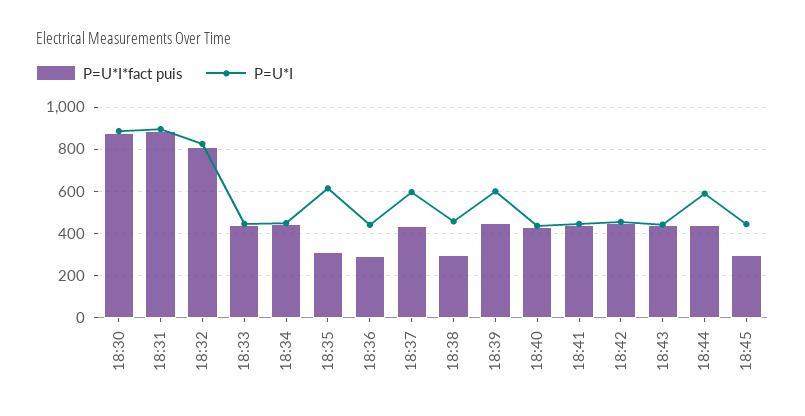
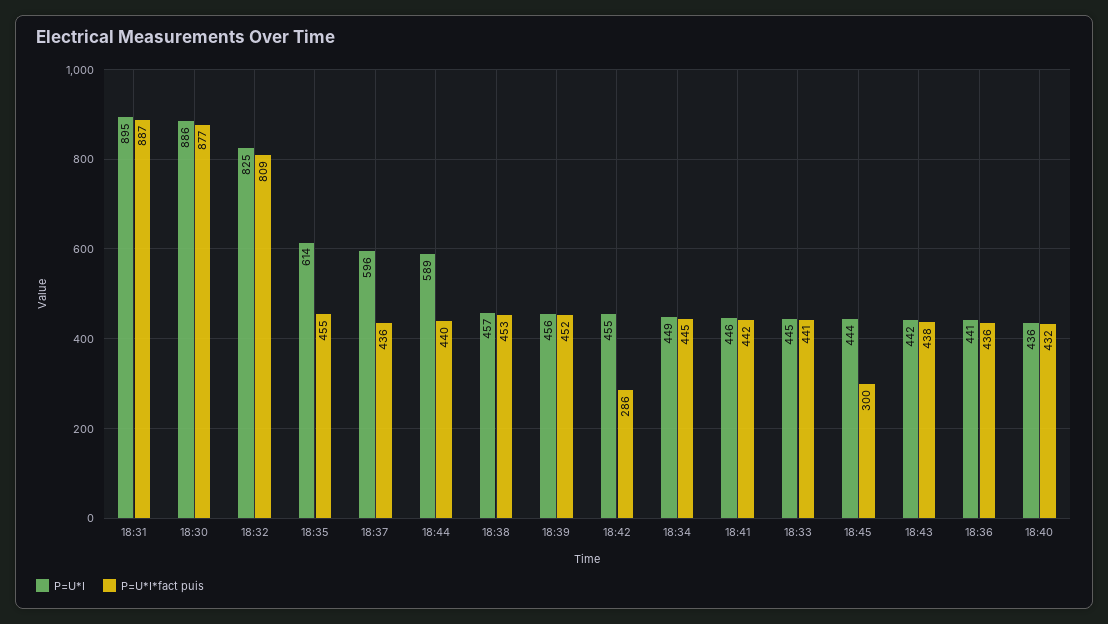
  {
    "P=U*I*fact puis": {
      "18:30": 877,
      "18:31": 887,
      "18:32": 809,
      "18:33": 441,
      "18:34": 445,
-     "18:35": 300,
+     "18:35": 455,
-     "18:36": 300,
+     "18:36": 436,
      "18:37": 436,
-     "18:38": 300,
+     "18:38": 453,
      "18:39": 452,
      "18:40": 432,
      "18:41": 442,
-     "18:42": 450,
+     "18:42": 286,
      "18:43": 438,
      "18:44": 440,
      "18:45": 300
    },
    "P=U*I": {
      "18:30": 886,
      "18:31": 895,
      "18:32": 825,
      "18:33": 445,
      "18:34": 449,
      "18:35": 614,
      "18:36": 441,
      "18:37": 596,
      "18:38": 457,
-     "18:39": 600,
+     "18:39": 456,
      "18:40": 436,
      "18:41": 446,
      "18:42": 455,
      "18:43": 442,
      "18:44": 589,
      "18:45": 444
    }
  }

